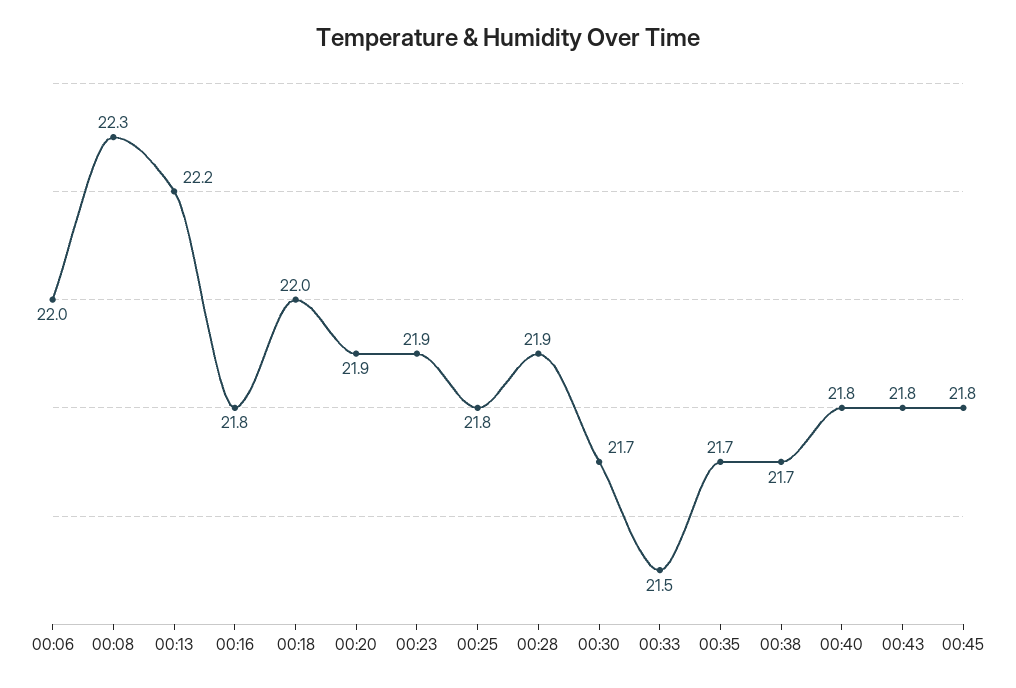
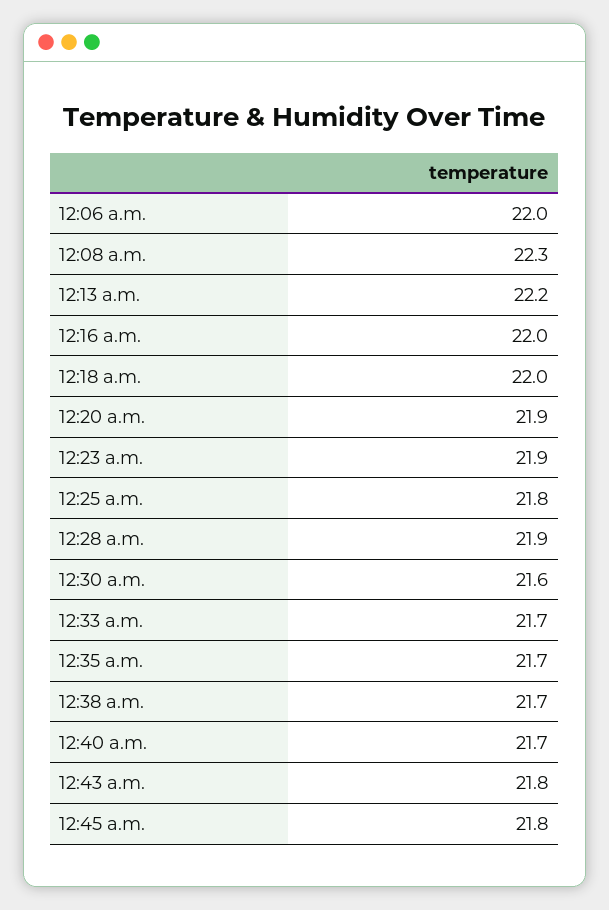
  {
    "00:06": 22,
    "00:08": 22.3,
    "00:13": 22.2,
-   "00:16": 21.8,
+   "00:16": 22,
    "00:18": 22,
    "00:20": 21.9,
    "00:23": 21.9,
    "00:25": 21.8,
    "00:28": 21.9,
-   "00:30": 21.7,
+   "00:30": 21.6,
-   "00:33": 21.5,
+   "00:33": 21.7,
    "00:35": 21.7,
    "00:38": 21.7,
-   "00:40": 21.8,
+   "00:40": 21.7,
    "00:43": 21.8,
    "00:45": 21.8
  }

